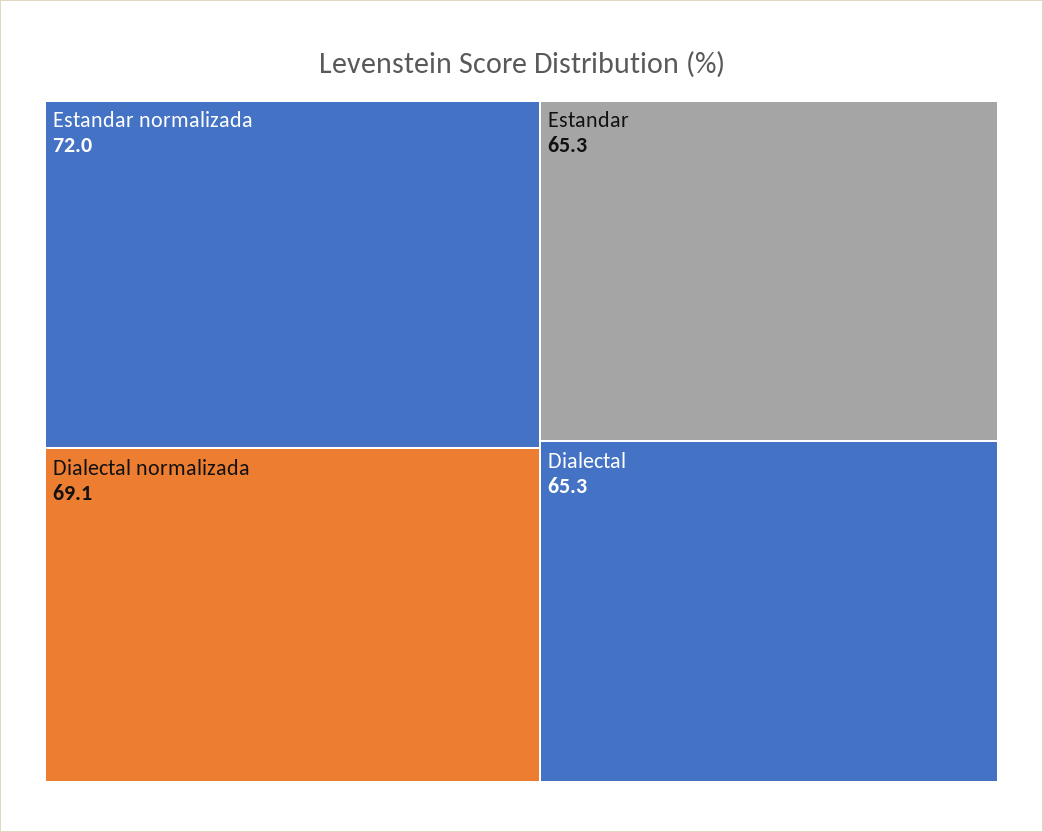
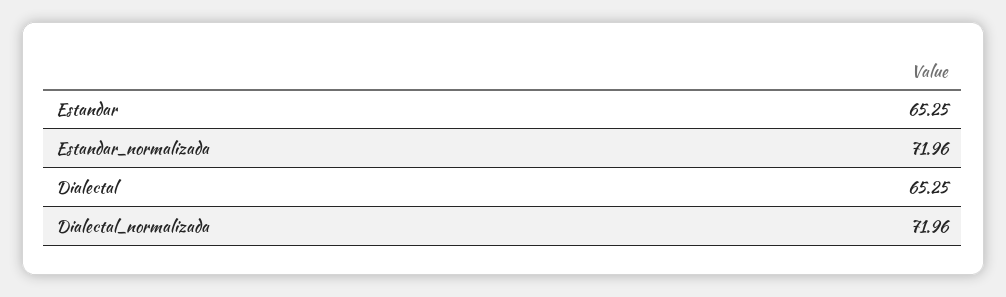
  {
    "Estandar normalizada": 71.96,
-   "Dialectal normalizada": 69.1,
+   "Dialectal normalizada": 71.96,
    "Estandar": 65.25,
    "Dialectal": 65.25
  }

